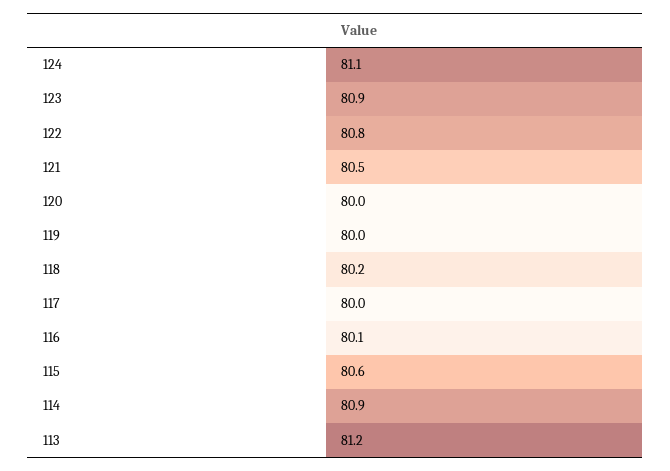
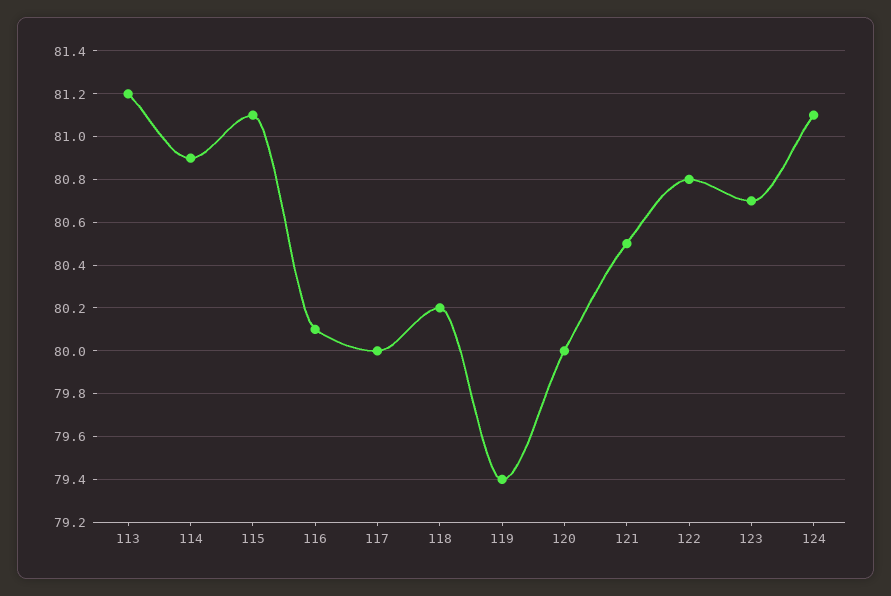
  {
    "124": 81.1,
-   "123": 80.9,
+   "123": 80.7,
    "122": 80.8,
    "121": 80.5,
    "120": 80,
-   "119": 80,
+   "119": 79.4,
    "118": 80.2,
    "117": 80,
    "116": 80.1,
-   "115": 80.6,
+   "115": 81.1,
    "114": 80.9,
    "113": 81.2
  }

